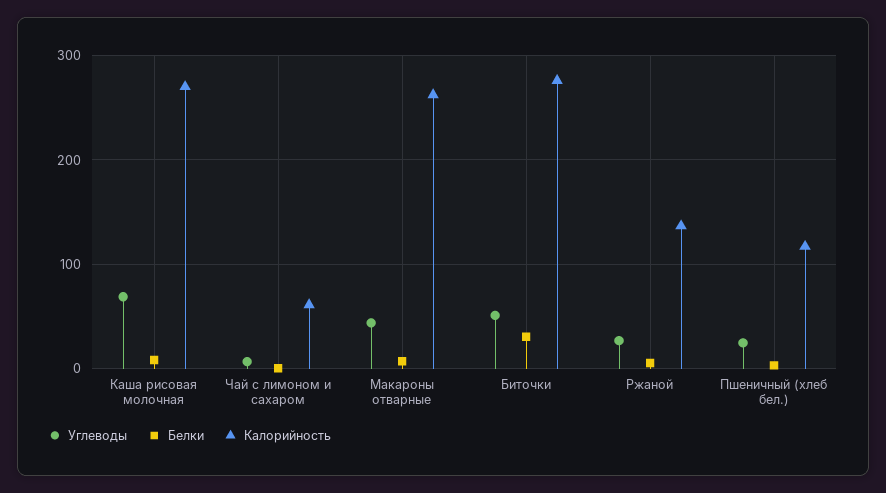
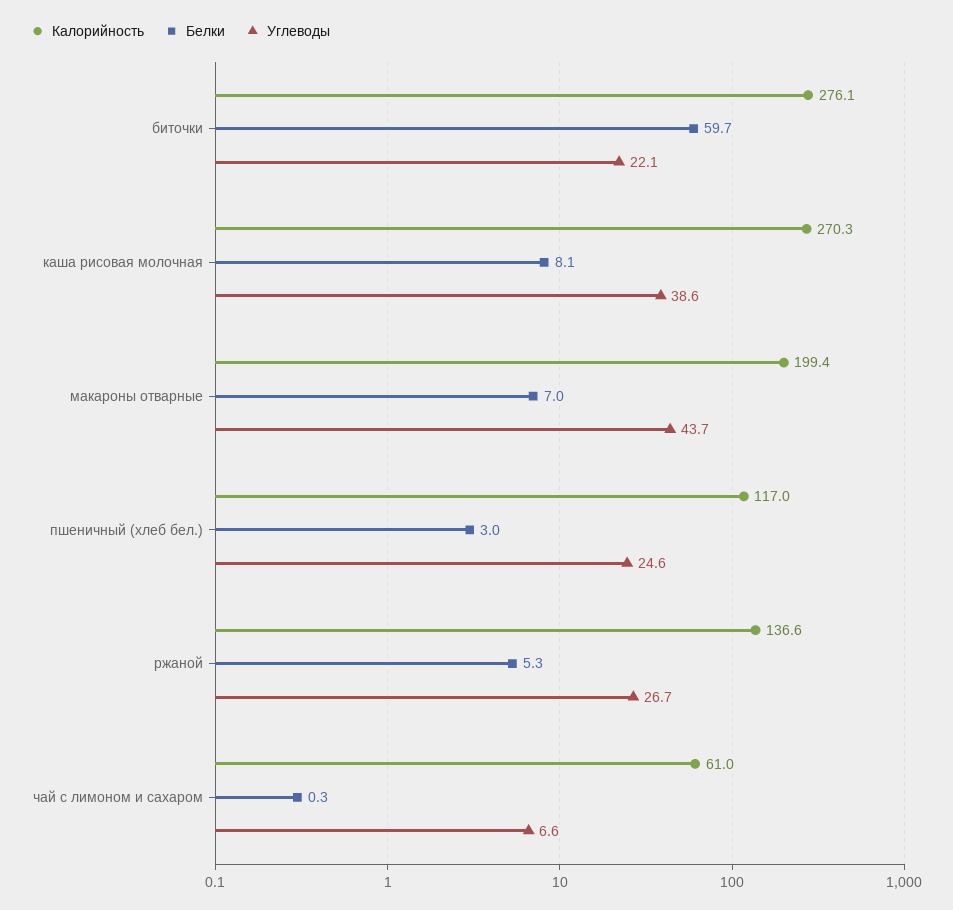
  {
    "Углеводы": {
-     "Каша рисовая молочная": 70,
+     "Каша рисовая молочная": 38.6,
      "Чай с лимоном и сахаром": 6.6,
      "Макароны отварные": 43.7,
-     "Биточки": 50,
+     "Биточки": 22.1,
      "Ржаной": 26.7,
      "Пшеничный (хлеб бел.)": 24.6
    },
    "Белки": {
      "Каша рисовая молочная": 8.1,
      "Чай с лимоном и сахаром": 0.3,
      "Макароны отварные": 7,
-     "Биточки": 30,
+     "Биточки": 59.7,
      "Ржаной": 5.3,
      "Пшеничный (хлеб бел.)": 3
    },
    "Калорийность": {
      "Каша рисовая молочная": 270.3,
      "Чай с лимоном и сахаром": 61,
-     "Макароны отварные": 260,
+     "Макароны отварные": 199.4,
      "Биточки": 276.1,
      "Ржаной": 136.6,
      "Пшеничный (хлеб бел.)": 117
    }
  }

